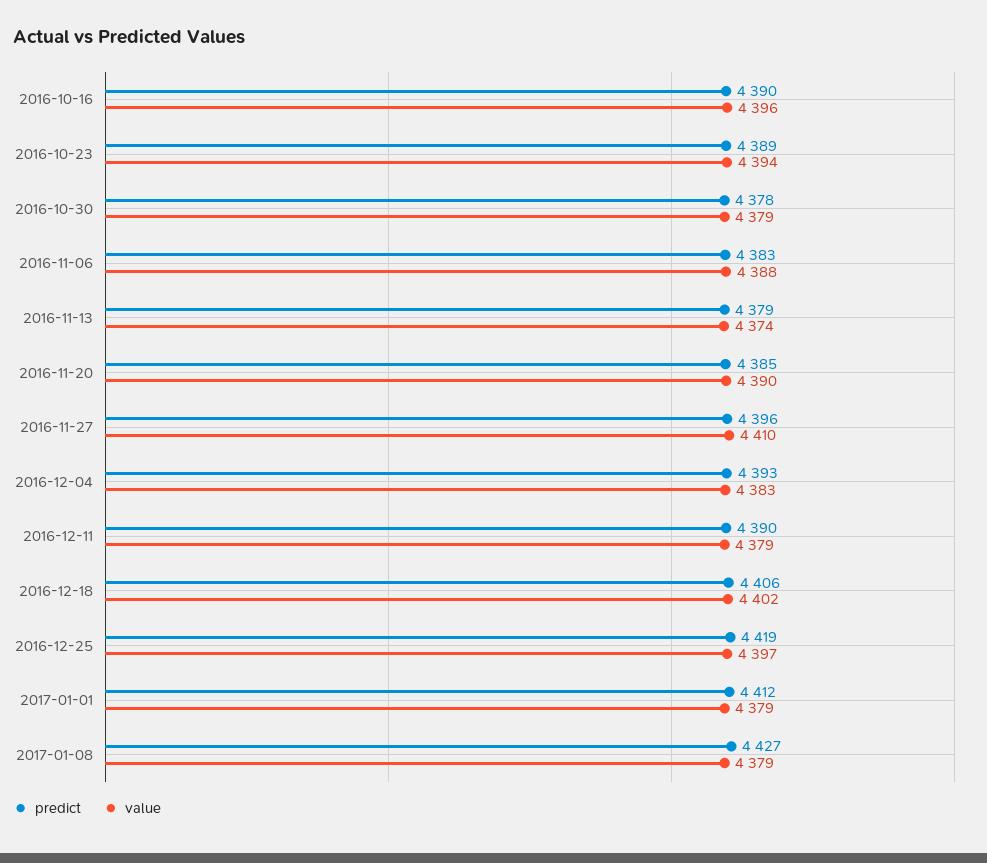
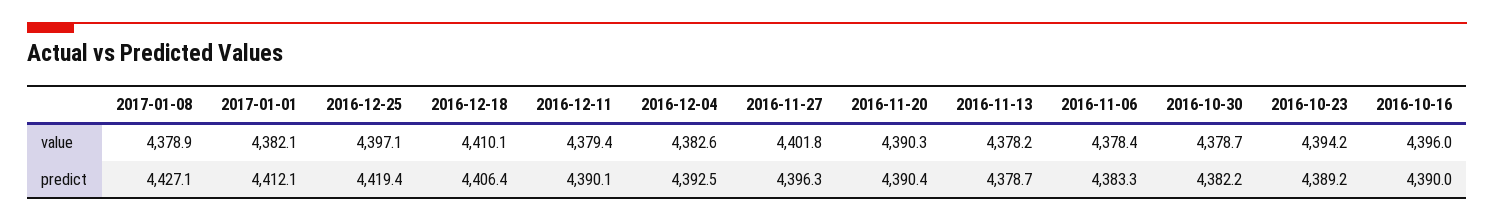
  {
    "predict": {
      "2016-10-16": 4390,
      "2016-10-23": 4389.2,
-     "2016-10-30": 4378,
+     "2016-10-30": 4382.2,
      "2016-11-06": 4383.3,
      "2016-11-13": 4378.7,
-     "2016-11-20": 4385,
+     "2016-11-20": 4390.4,
      "2016-11-27": 4396.3,
      "2016-12-04": 4392.5,
      "2016-12-11": 4390.1,
      "2016-12-18": 4406.4,
      "2016-12-25": 4419.4,
      "2017-01-01": 4412.1,
      "2017-01-08": 4427.1
    },
    "value": {
      "2016-10-16": 4396,
      "2016-10-23": 4394.2,
      "2016-10-30": 4378.7,
-     "2016-11-06": 4388,
+     "2016-11-06": 4378.4,
-     "2016-11-13": 4374,
+     "2016-11-13": 4378.2,
      "2016-11-20": 4390.3,
-     "2016-11-27": 4410,
+     "2016-11-27": 4401.8,
      "2016-12-04": 4382.6,
      "2016-12-11": 4379.4,
-     "2016-12-18": 4402,
+     "2016-12-18": 4410.1,
      "2016-12-25": 4397.1,
-     "2017-01-01": 4379,
+     "2017-01-01": 4382.1,
      "2017-01-08": 4378.9
    }
  }

